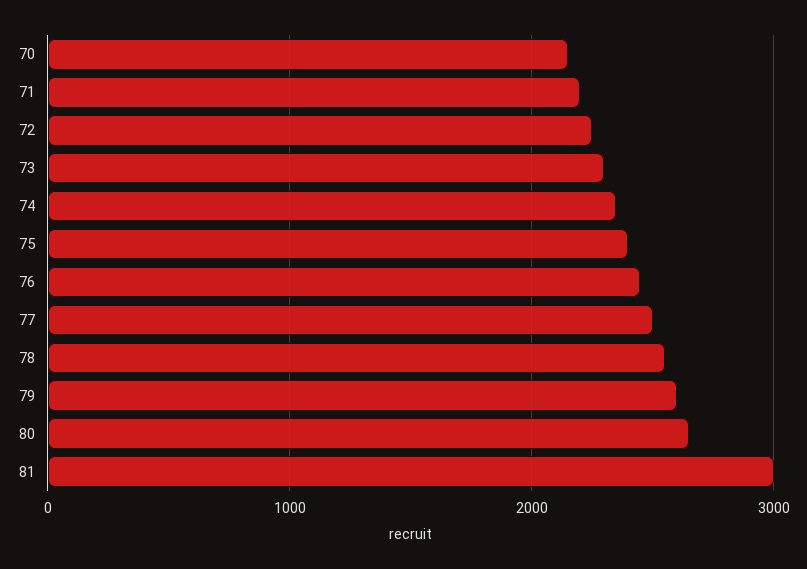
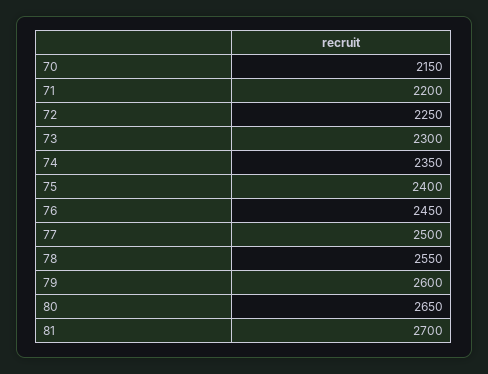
  {
    "70": 2150,
    "71": 2200,
    "72": 2250,
    "73": 2300,
    "74": 2350,
    "75": 2400,
    "76": 2450,
    "77": 2500,
    "78": 2550,
    "79": 2600,
    "80": 2650,
-   "81": 3000
+   "81": 2700
  }

